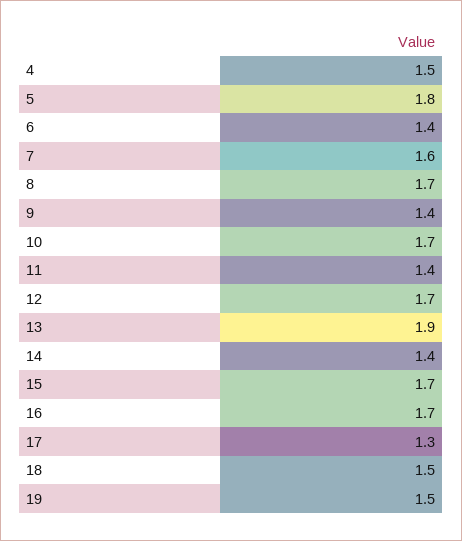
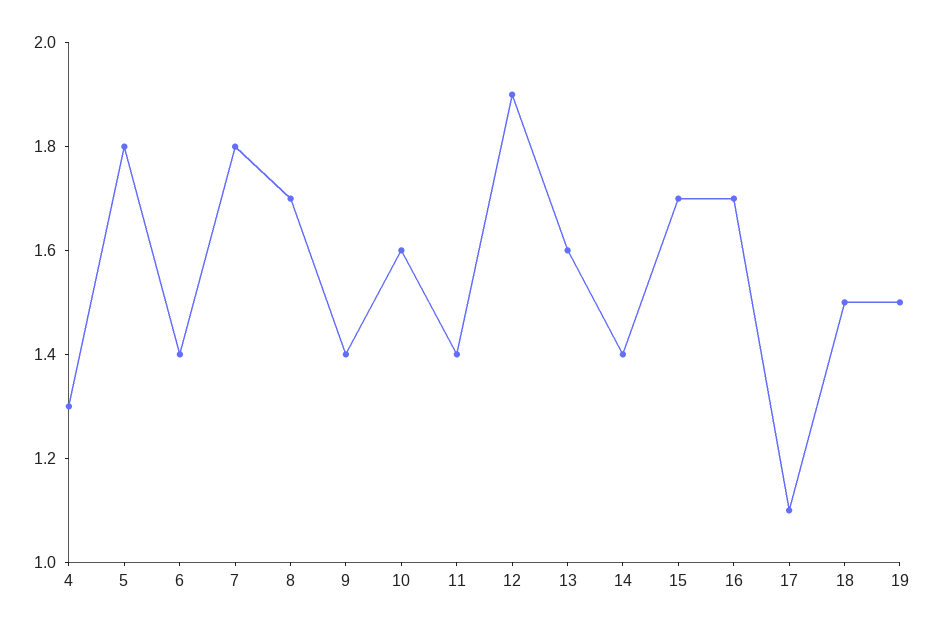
  {
-   "4": 1.5,
+   "4": 1.3,
    "5": 1.8,
    "6": 1.4,
-   "7": 1.6,
+   "7": 1.8,
    "8": 1.7,
    "9": 1.4,
-   "10": 1.7,
+   "10": 1.6,
    "11": 1.4,
-   "12": 1.7,
+   "12": 1.9,
-   "13": 1.9,
+   "13": 1.6,
    "14": 1.4,
    "15": 1.7,
    "16": 1.7,
-   "17": 1.3,
+   "17": 1.1,
    "18": 1.5,
    "19": 1.5
  }

